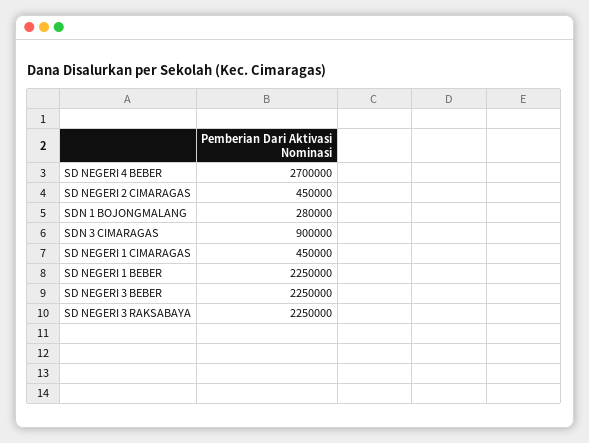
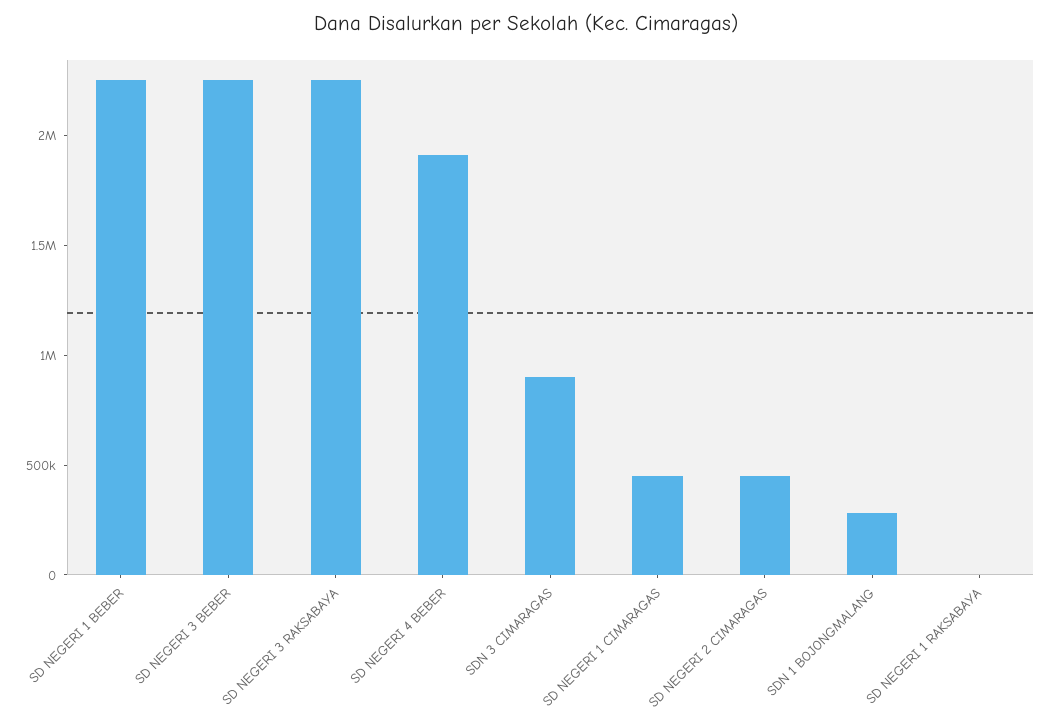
  {
-   "SD NEGERI 4 BEBER": 2700000,
+   "SD NEGERI 4 BEBER": 1900000,
    "SD NEGERI 2 CIMARAGAS": 450000,
    "SDN 1 BOJONGMALANG": 280000,
    "SDN 3 CIMARAGAS": 900000,
    "SD NEGERI 1 CIMARAGAS": 450000,
    "SD NEGERI 1 BEBER": 2250000,
    "SD NEGERI 3 BEBER": 2250000,
-   "SD NEGERI 3 RAKSABAYA": 2250000
+   "SD NEGERI 3 RAKSABAYA": 2250000,
+   "SD NEGERI 1 RAKSABAYA": 0
  }

